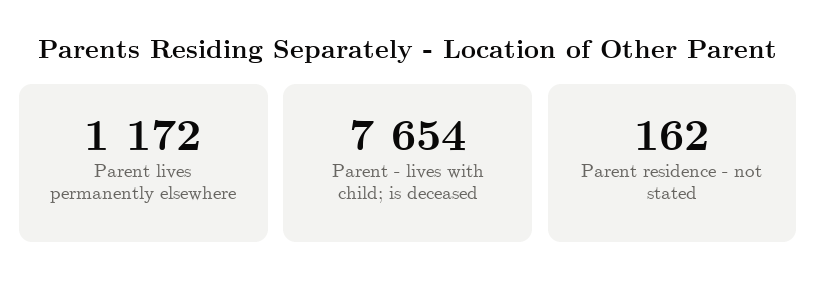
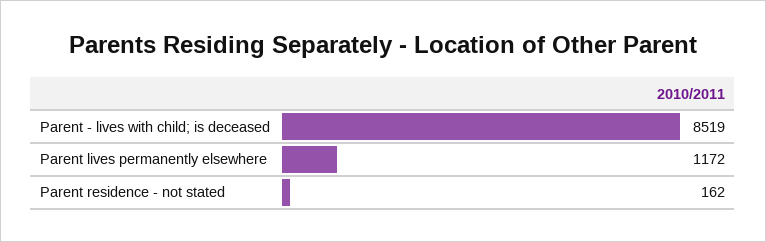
  {
    "Parent lives permanently elsewhere": 1172,
-   "Parent - lives with child; is deceased": 7654,
+   "Parent - lives with child; is deceased": 8519,
    "Parent residence - not stated": 162
  }

